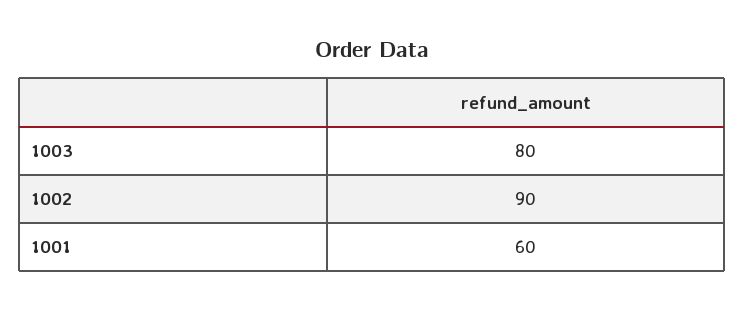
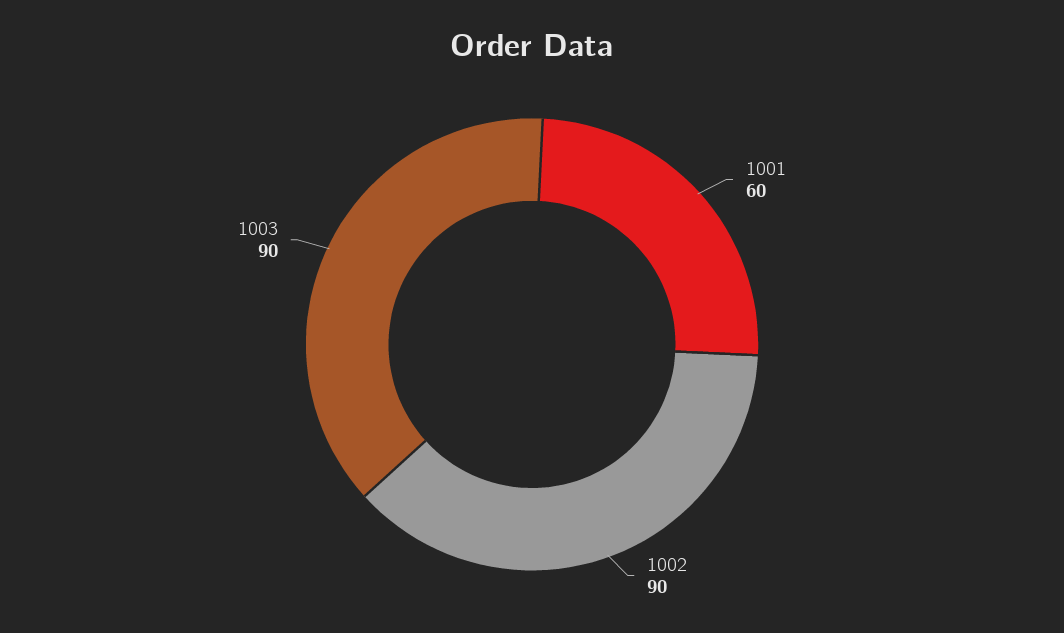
  {
-   "1003": 80,
+   "1003": 90,
    "1002": 90,
    "1001": 60
  }

